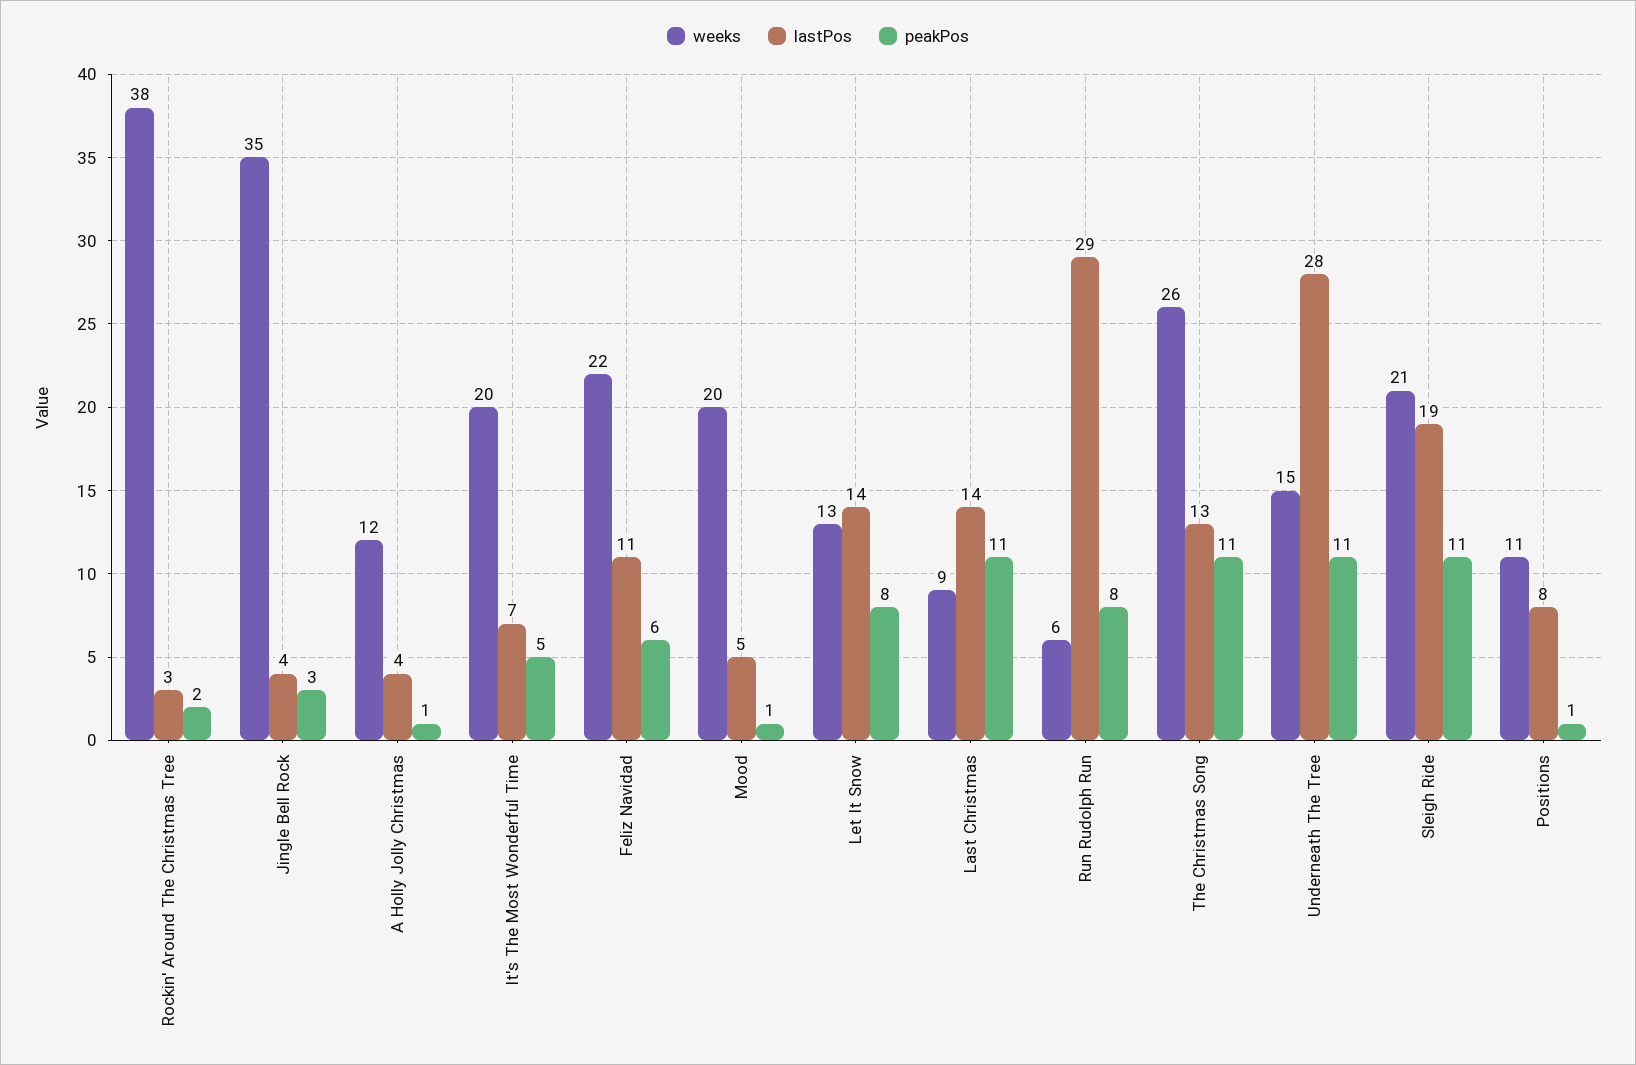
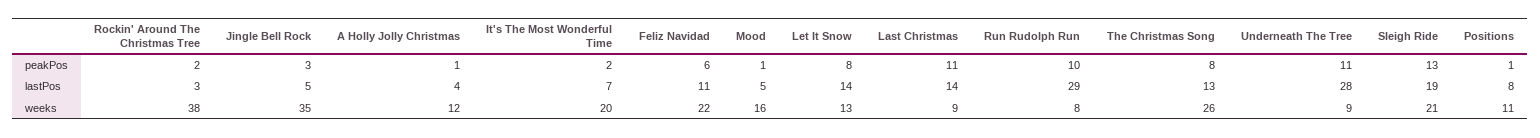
  {
    "weeks": {
      "Rockin' Around The Christmas Tree": 38,
      "Jingle Bell Rock": 35,
      "A Holly Jolly Christmas": 12,
      "It's The Most Wonderful Time": 20,
      "Feliz Navidad": 22,
-     "Mood": 20,
+     "Mood": 16,
      "Let It Snow": 13,
      "Last Christmas": 9,
-     "Run Rudolph Run": 6,
+     "Run Rudolph Run": 8,
      "The Christmas Song": 26,
-     "Underneath The Tree": 15,
+     "Underneath The Tree": 9,
      "Sleigh Ride": 21,
      "Positions": 11
    },
    "lastPos": {
      "Rockin' Around The Christmas Tree": 3,
-     "Jingle Bell Rock": 4,
+     "Jingle Bell Rock": 5,
      "A Holly Jolly Christmas": 4,
      "It's The Most Wonderful Time": 7,
      "Feliz Navidad": 11,
      "Mood": 5,
      "Let It Snow": 14,
      "Last Christmas": 14,
      "Run Rudolph Run": 29,
      "The Christmas Song": 13,
      "Underneath The Tree": 28,
      "Sleigh Ride": 19,
      "Positions": 8
    },
    "peakPos": {
      "Rockin' Around The Christmas Tree": 2,
      "Jingle Bell Rock": 3,
      "A Holly Jolly Christmas": 1,
-     "It's The Most Wonderful Time": 5,
+     "It's The Most Wonderful Time": 2,
      "Feliz Navidad": 6,
      "Mood": 1,
      "Let It Snow": 8,
      "Last Christmas": 11,
-     "Run Rudolph Run": 8,
+     "Run Rudolph Run": 10,
-     "The Christmas Song": 11,
+     "The Christmas Song": 8,
      "Underneath The Tree": 11,
-     "Sleigh Ride": 11,
+     "Sleigh Ride": 13,
      "Positions": 1
    }
  }

